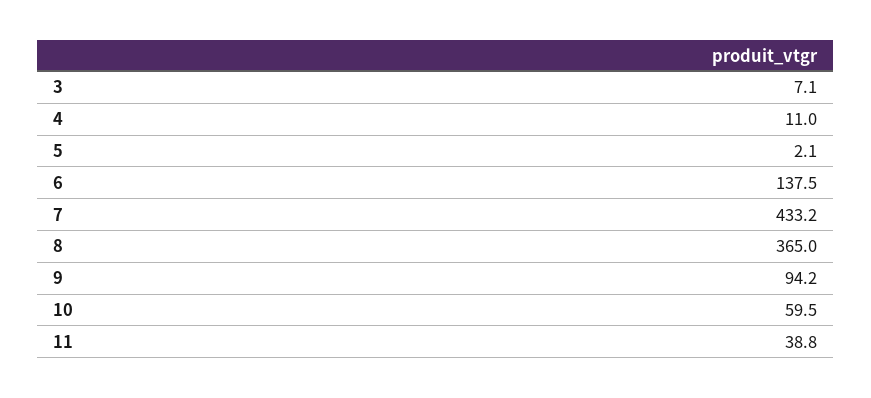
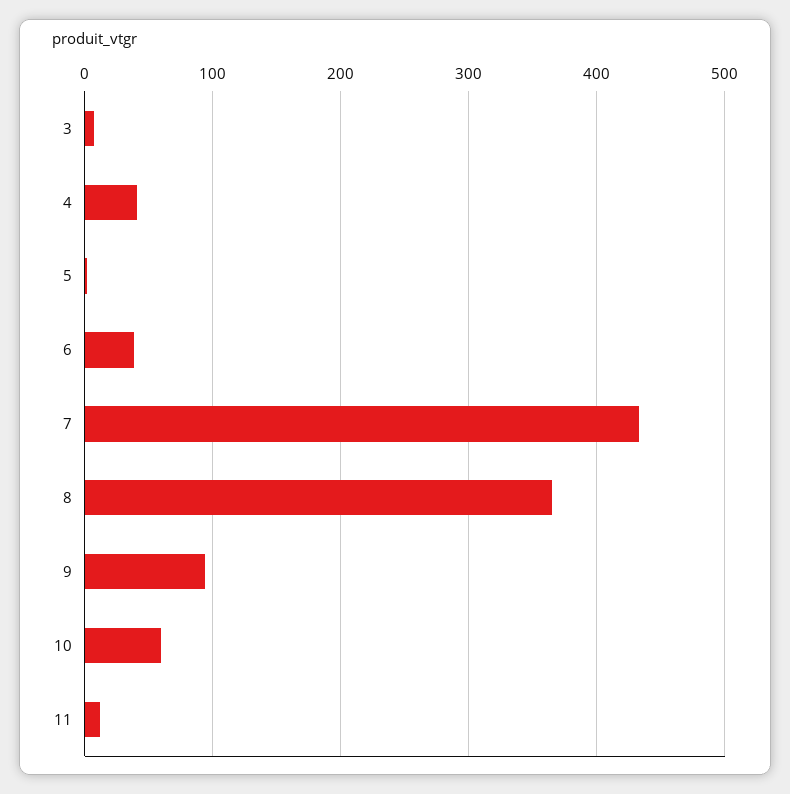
  {
    "3": 7.1,
-   "4": 11,
+   "4": 40,
    "5": 2.1,
-   "6": 137.5,
+   "6": 40,
    "7": 433.2,
    "8": 365,
    "9": 94.2,
    "10": 59.5,
-   "11": 38.8
+   "11": 10
  }

